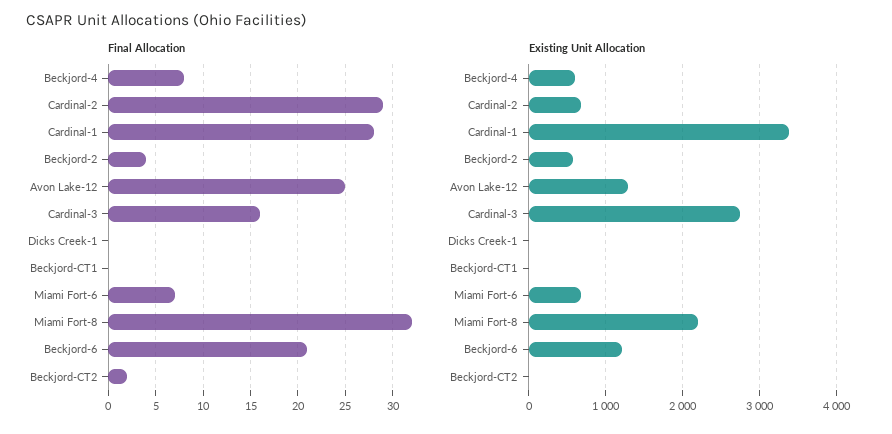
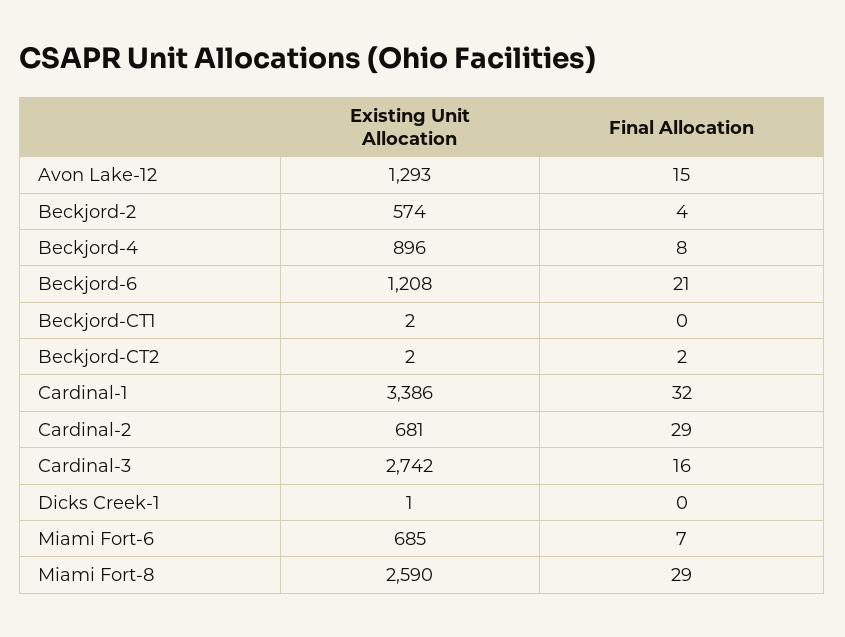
  {
    "Final Allocation": {
      "Beckjord-4": 8,
      "Cardinal-2": 29,
-     "Cardinal-1": 28,
+     "Cardinal-1": 32,
      "Beckjord-2": 4,
-     "Avon Lake-12": 25,
+     "Avon Lake-12": 15,
      "Cardinal-3": 16,
      "Dicks Creek-1": 0,
      "Beckjord-CT1": 0,
      "Miami Fort-6": 7,
-     "Miami Fort-8": 32,
+     "Miami Fort-8": 29,
      "Beckjord-6": 21,
      "Beckjord-CT2": 2
    },
    "Existing Unit Allocation": {
-     "Beckjord-4": 600,
+     "Beckjord-4": 896,
      "Cardinal-2": 681,
      "Cardinal-1": 3386,
      "Beckjord-2": 574,
      "Avon Lake-12": 1293,
      "Cardinal-3": 2742,
      "Dicks Creek-1": 1,
      "Beckjord-CT1": 2,
      "Miami Fort-6": 685,
-     "Miami Fort-8": 2200,
+     "Miami Fort-8": 2590,
      "Beckjord-6": 1208,
      "Beckjord-CT2": 2
    }
  }

